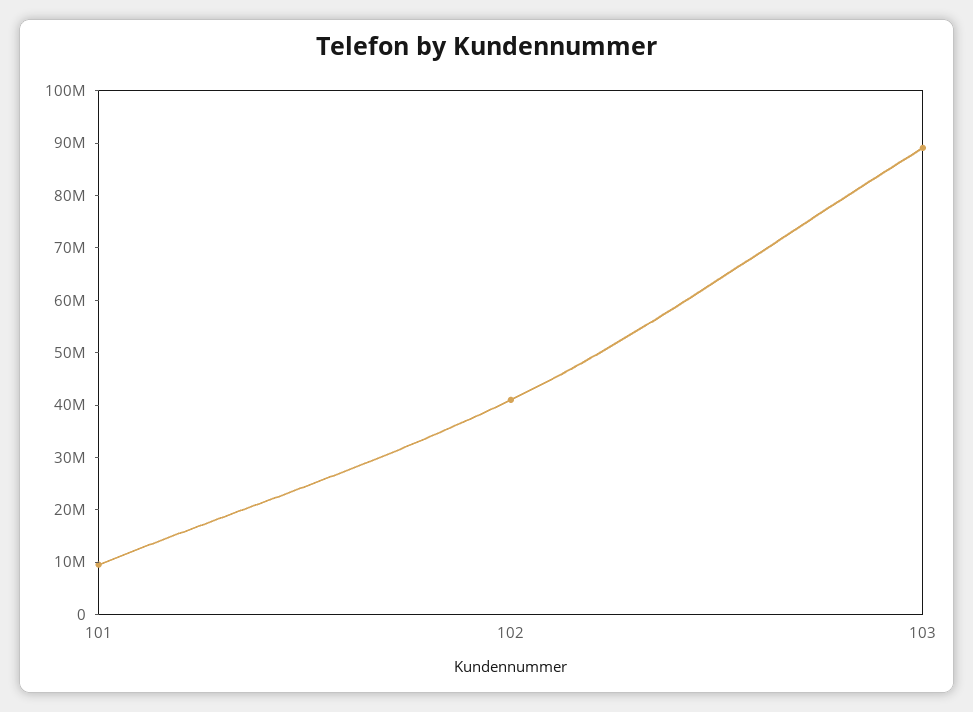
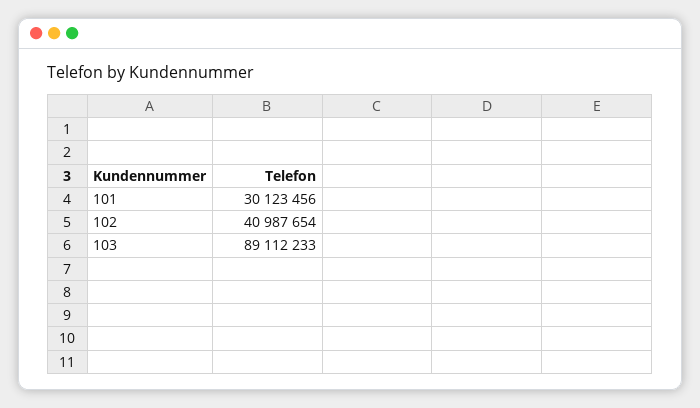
  {
-   "101": 10000000,
+   "101": 30123456,
    "102": 40987654,
    "103": 89112233
  }

